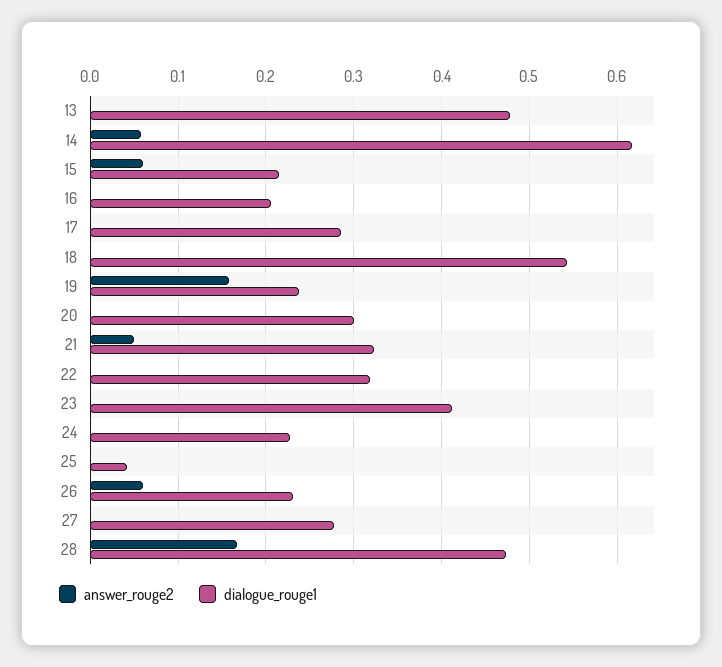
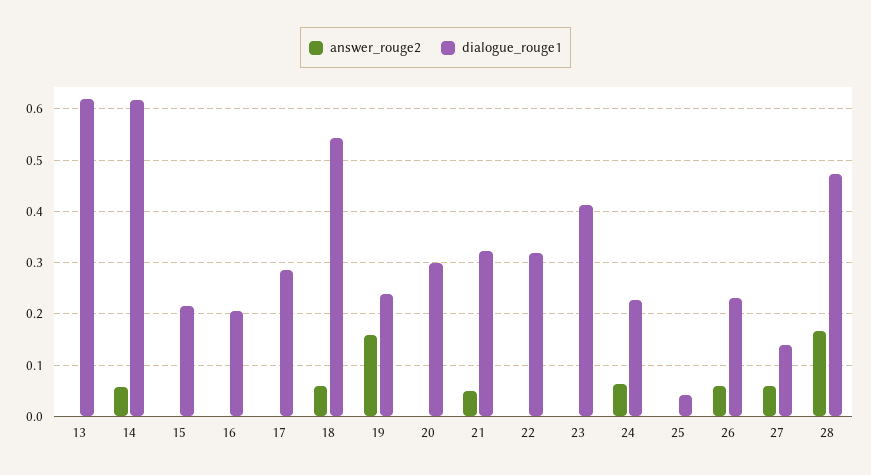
  {
    "answer_rouge2": {
      "13": 0,
      "14": 0.06,
-     "15": 0.06,
+     "15": 0,
      "16": 0,
      "17": 0,
-     "18": 0,
+     "18": 0.06,
      "19": 0.16,
      "20": 0,
      "21": 0.05,
      "22": 0,
      "23": 0,
-     "24": 0,
+     "24": 0.06,
      "25": 0,
      "26": 0.06,
-     "27": 0,
+     "27": 0.06,
      "28": 0.17
    },
    "dialogue_rouge1": {
-     "13": 0.48,
+     "13": 0.62,
      "14": 0.62,
      "15": 0.21,
      "16": 0.21,
      "17": 0.29,
      "18": 0.54,
      "19": 0.24,
      "20": 0.3,
      "21": 0.32,
      "22": 0.32,
      "23": 0.41,
      "24": 0.23,
      "25": 0.04,
      "26": 0.23,
-     "27": 0.28,
+     "27": 0.14,
      "28": 0.47
    }
  }

